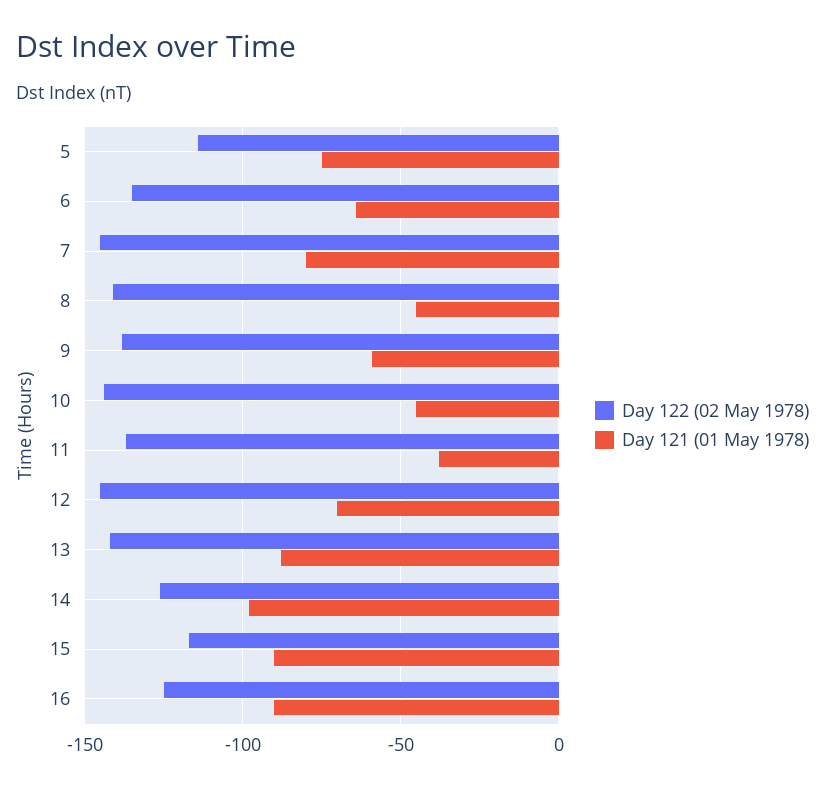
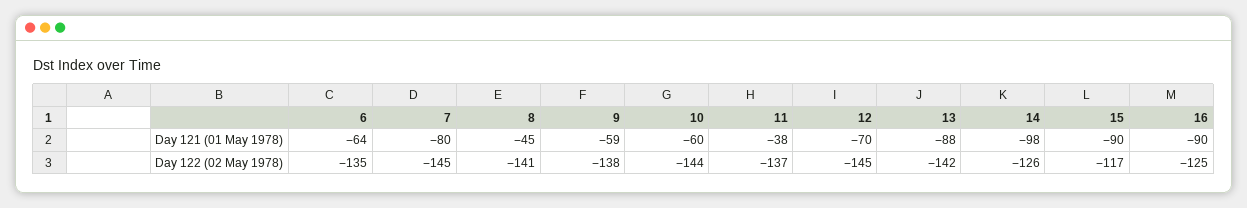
  {
    "Day 122 (02 May 1978)": {
-     "5": -115,
      "6": -135,
      "7": -145,
      "8": -141,
      "9": -138,
      "10": -144,
      "11": -137,
      "12": -145,
      "13": -142,
      "14": -126,
      "15": -117,
      "16": -125
    },
    "Day 121 (01 May 1978)": {
-     "5": -75,
      "6": -64,
      "7": -80,
      "8": -45,
      "9": -59,
-     "10": -45,
+     "10": -60,
      "11": -38,
      "12": -70,
      "13": -88,
      "14": -98,
      "15": -90,
      "16": -90
    }
  }

